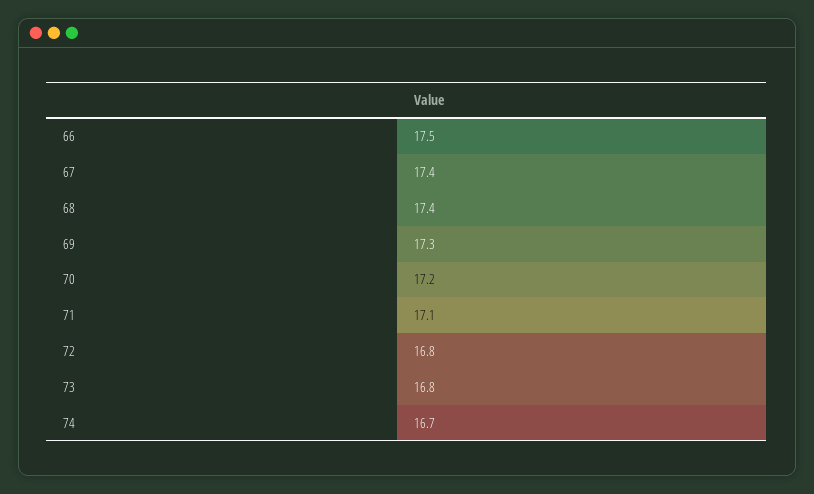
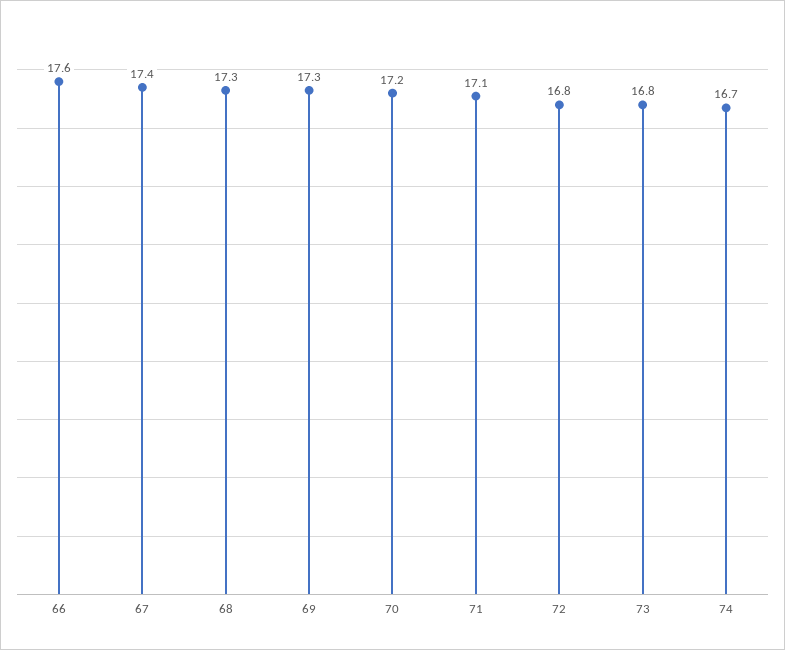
  {
-   "66": 17.5,
+   "66": 17.6,
    "67": 17.4,
-   "68": 17.4,
+   "68": 17.3,
    "69": 17.3,
    "70": 17.2,
    "71": 17.1,
    "72": 16.8,
    "73": 16.8,
    "74": 16.7
  }

